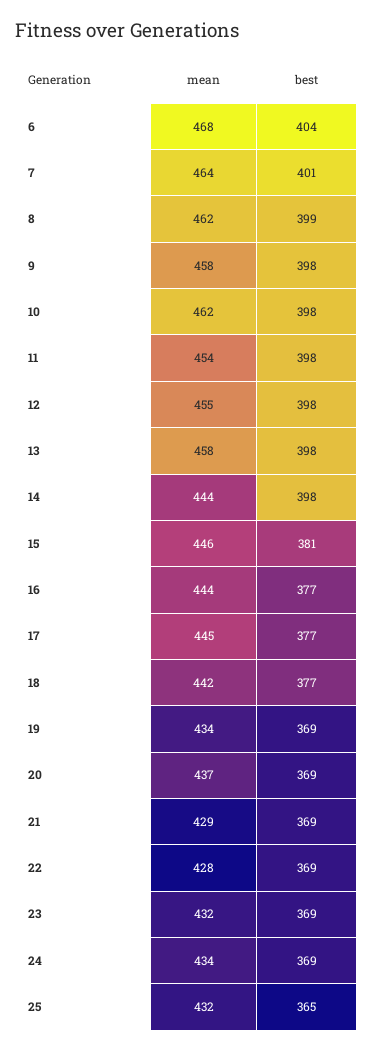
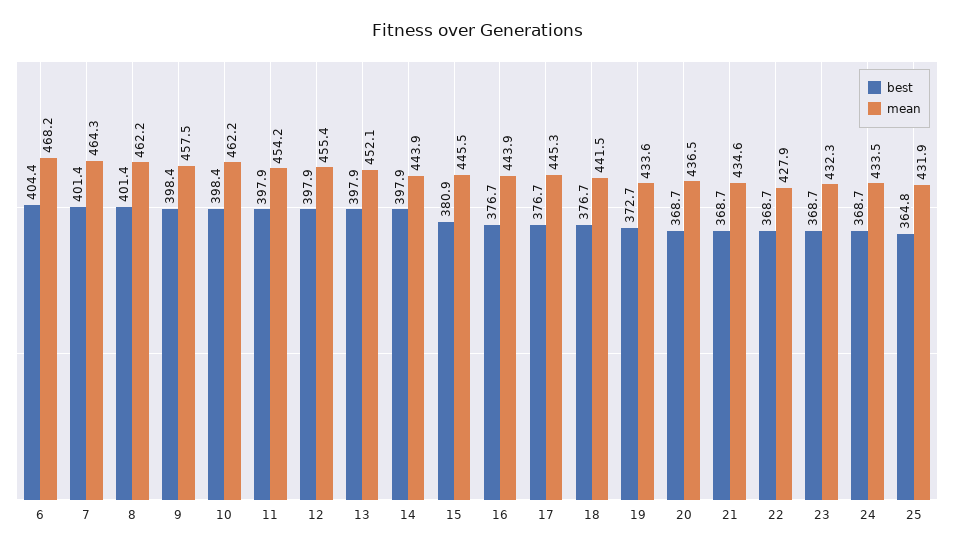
  {
    "mean": {
      "6": 468.2,
      "7": 464.3,
      "8": 462.2,
      "9": 457.5,
      "10": 462.2,
      "11": 454.2,
      "12": 455.4,
-     "13": 458,
+     "13": 452.1,
      "14": 443.9,
      "15": 445.5,
      "16": 443.9,
      "17": 445.3,
      "18": 441.5,
      "19": 433.6,
      "20": 436.5,
-     "21": 429,
+     "21": 434.6,
      "22": 427.9,
      "23": 432.3,
      "24": 433.5,
      "25": 431.9
    },
    "best": {
      "6": 404.4,
      "7": 401.4,
-     "8": 399,
+     "8": 401.4,
      "9": 398.4,
      "10": 398.4,
      "11": 397.9,
      "12": 397.9,
      "13": 397.9,
      "14": 397.9,
      "15": 380.9,
      "16": 376.7,
      "17": 376.7,
      "18": 376.7,
-     "19": 369,
+     "19": 372.7,
      "20": 368.7,
      "21": 368.7,
      "22": 368.7,
      "23": 368.7,
      "24": 368.7,
      "25": 364.8
    }
  }

